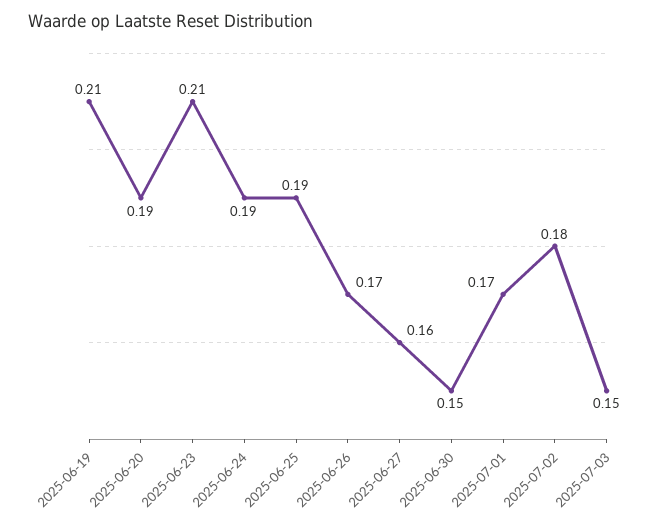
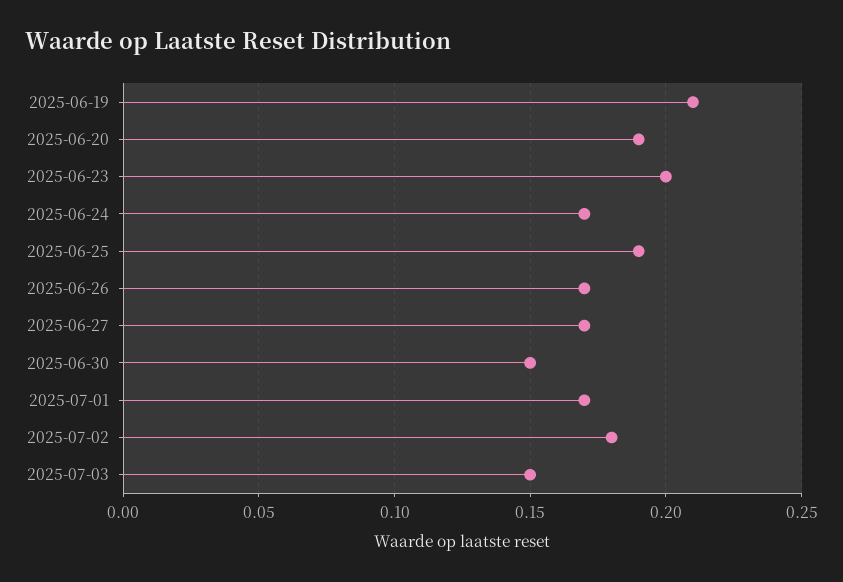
  {
    "2025-06-19": 0.21,
    "2025-06-20": 0.19,
-   "2025-06-23": 0.21,
+   "2025-06-23": 0.2,
-   "2025-06-24": 0.19,
+   "2025-06-24": 0.17,
    "2025-06-25": 0.19,
    "2025-06-26": 0.17,
-   "2025-06-27": 0.16,
+   "2025-06-27": 0.17,
    "2025-06-30": 0.15,
    "2025-07-01": 0.17,
    "2025-07-02": 0.18,
    "2025-07-03": 0.15
  }

